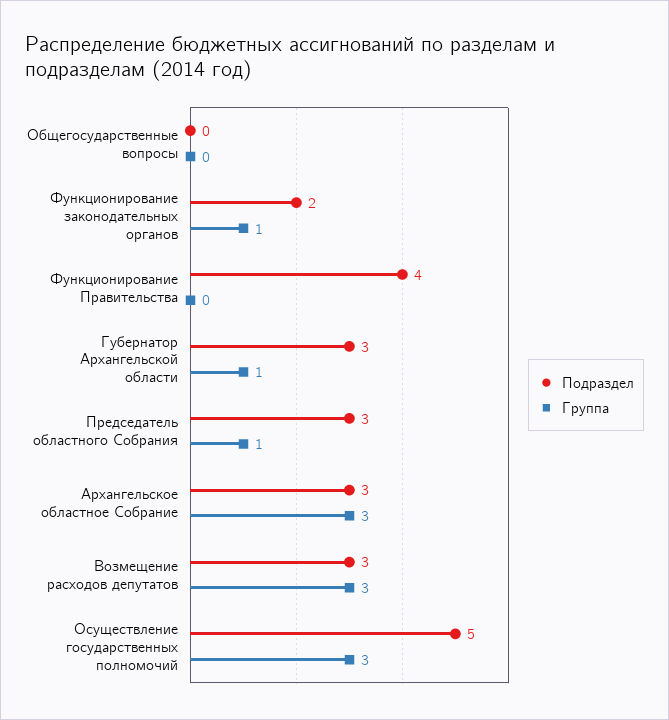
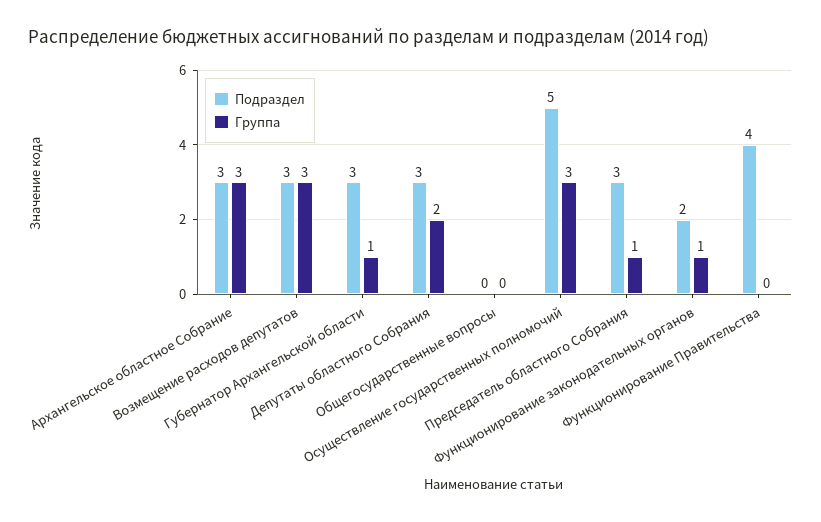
  {
    "Подраздел": {
      "Общегосударственные вопросы": 0,
      "Функционирование законодательных органов": 2,
      "Функционирование Правительства": 4,
      "Губернатор Архангельской области": 3,
      "Председатель областного Собрания": 3,
      "Архангельское областное Собрание": 3,
      "Возмещение расходов депутатов": 3,
-     "Осуществление государственных полномочий": 5
+     "Осуществление государственных полномочий": 5,
+     "Депутаты областного Собрания": 3
    },
    "Группа": {
      "Общегосударственные вопросы": 0,
      "Функционирование законодательных органов": 1,
      "Функционирование Правительства": 0,
      "Губернатор Архангельской области": 1,
      "Председатель областного Собрания": 1,
      "Архангельское областное Собрание": 3,
      "Возмещение расходов депутатов": 3,
-     "Осуществление государственных полномочий": 3
+     "Осуществление государственных полномочий": 3,
+     "Депутаты областного Собрания": 2
    }
  }

